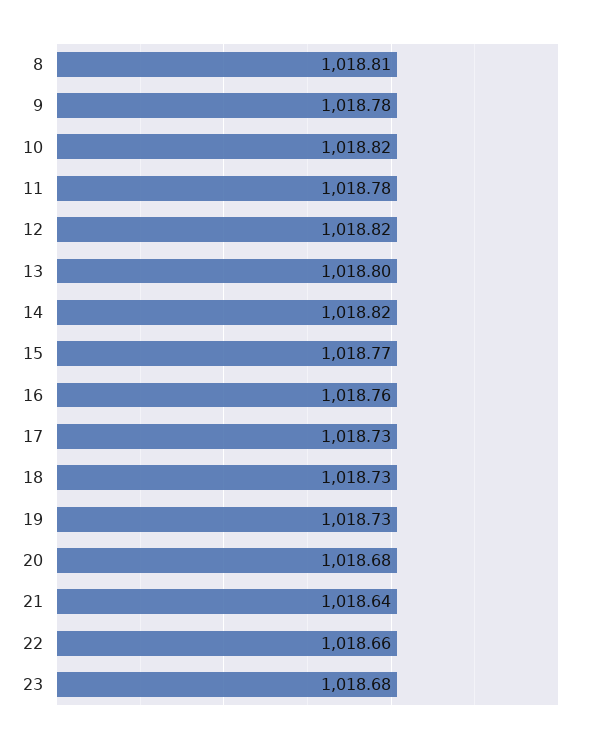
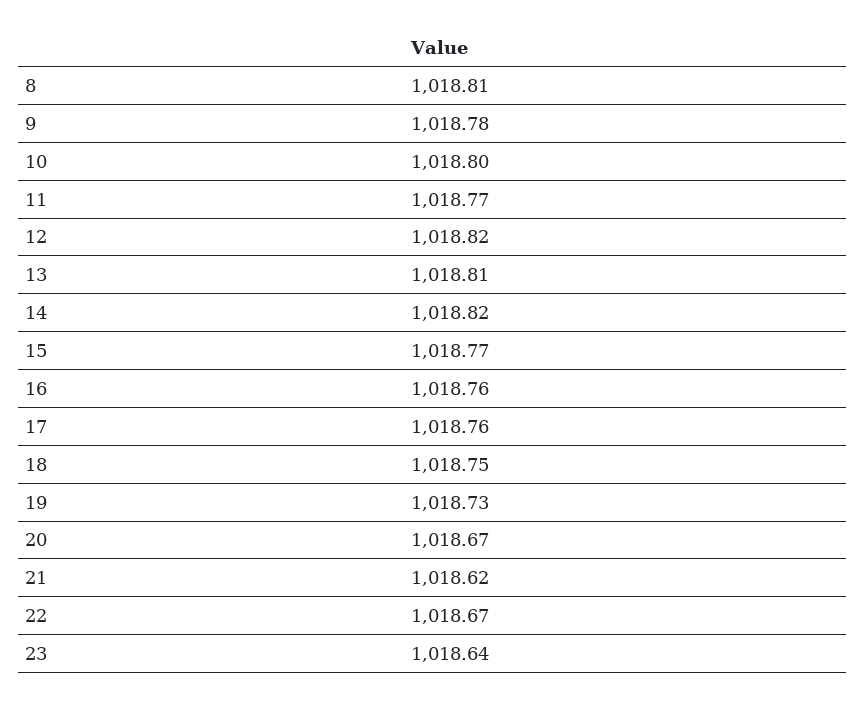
  {
    "8": 1018.81,
    "9": 1018.78,
-   "10": 1018.82,
+   "10": 1018.8,
-   "11": 1018.78,
+   "11": 1018.77,
    "12": 1018.82,
-   "13": 1018.8,
+   "13": 1018.81,
    "14": 1018.82,
    "15": 1018.77,
    "16": 1018.76,
-   "17": 1018.73,
+   "17": 1018.76,
-   "18": 1018.73,
+   "18": 1018.75,
    "19": 1018.73,
-   "20": 1018.68,
+   "20": 1018.67,
-   "21": 1018.64,
+   "21": 1018.62,
-   "22": 1018.66,
+   "22": 1018.67,
-   "23": 1018.68
+   "23": 1018.64
  }

